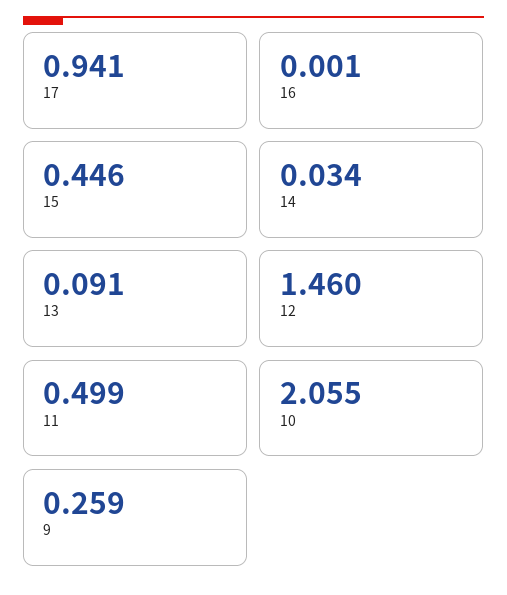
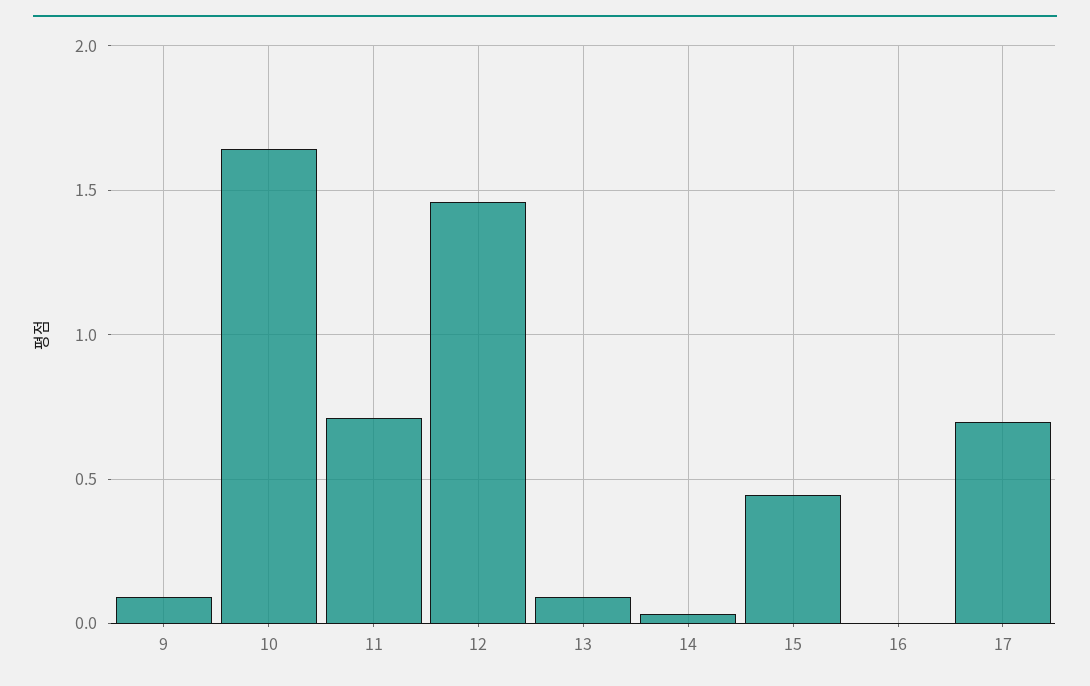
  {
-   "17": 0.941,
+   "17": 0.7,
    "16": 0.001,
    "15": 0.446,
    "14": 0.034,
    "13": 0.091,
    "12": 1.46,
-   "11": 0.499,
+   "11": 0.7,
-   "10": 2.055,
+   "10": 1.65,
-   "9": 0.259
+   "9": 0.1
  }

